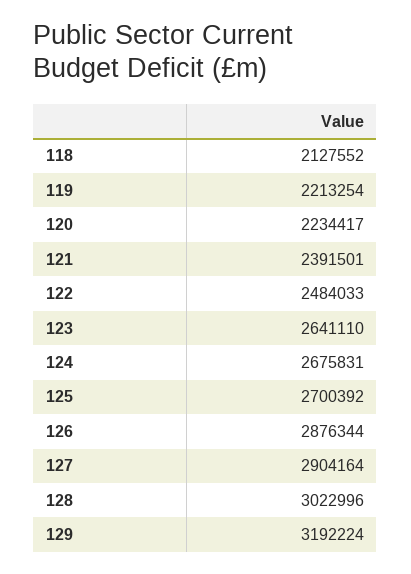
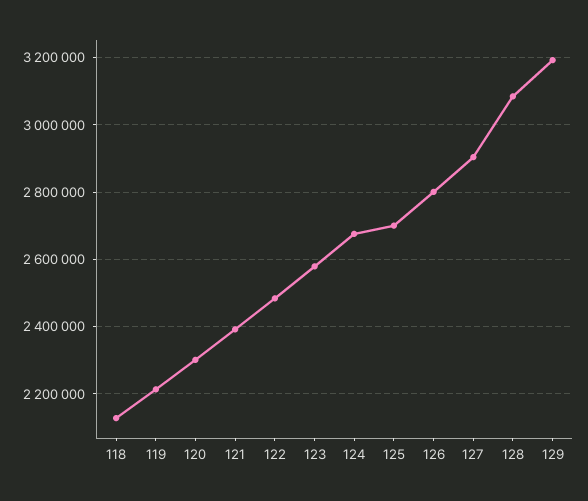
  {
    "118": 2127552,
    "119": 2213254,
-   "120": 2234417,
+   "120": 2300000,
    "121": 2391501,
    "122": 2484033,
-   "123": 2641110,
+   "123": 2580000,
    "124": 2675831,
    "125": 2700392,
-   "126": 2876344,
+   "126": 2800000,
    "127": 2904164,
-   "128": 3022996,
+   "128": 3080000,
    "129": 3192224
  }

